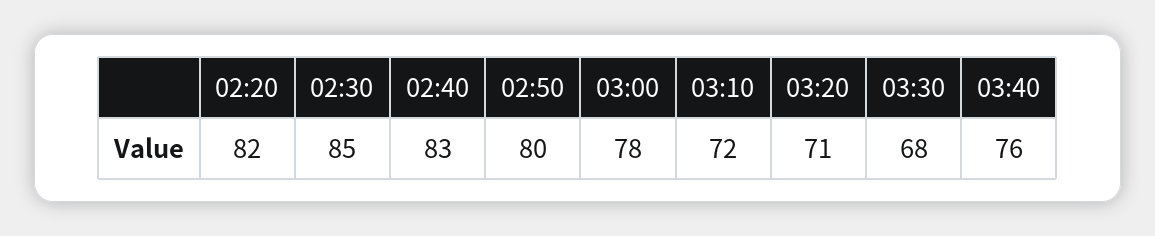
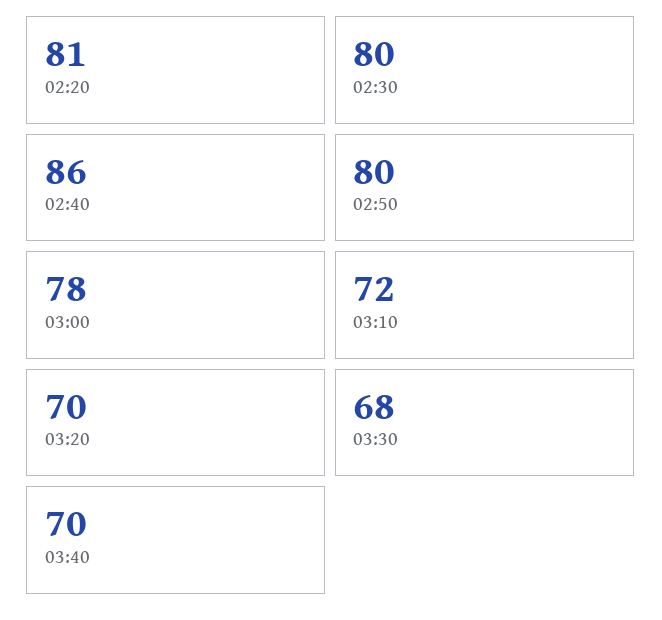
  {
-   "02:20": 82,
+   "02:20": 81,
-   "02:30": 85,
+   "02:30": 80,
-   "02:40": 83,
+   "02:40": 86,
    "02:50": 80,
    "03:00": 78,
    "03:10": 72,
-   "03:20": 71,
+   "03:20": 70,
    "03:30": 68,
-   "03:40": 76
+   "03:40": 70
  }

